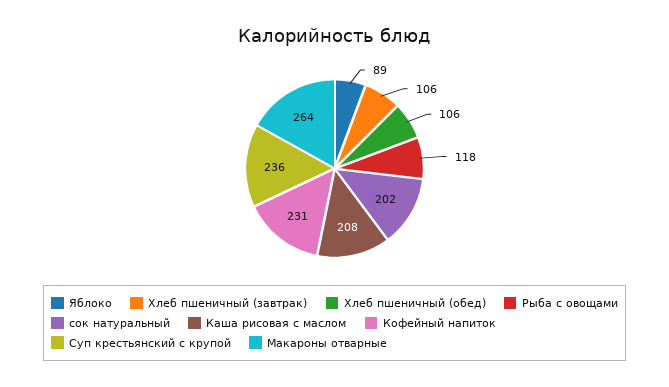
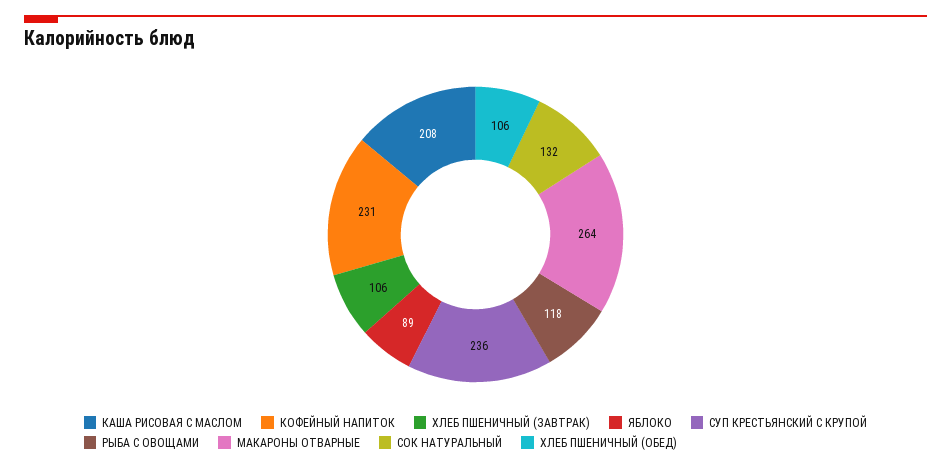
  {
    "Яблоко": 89,
    "Хлеб пшеничный (завтрак)": 106,
    "Хлеб пшеничный (обед)": 106,
    "Рыба с овощами": 118,
-   "сок натуральный": 202,
+   "сок натуральный": 132,
    "Каша рисовая с маслом": 208,
    "Кофейный напиток": 231,
    "Суп крестьянский с крупой": 236,
    "Макароны отварные": 264
  }

